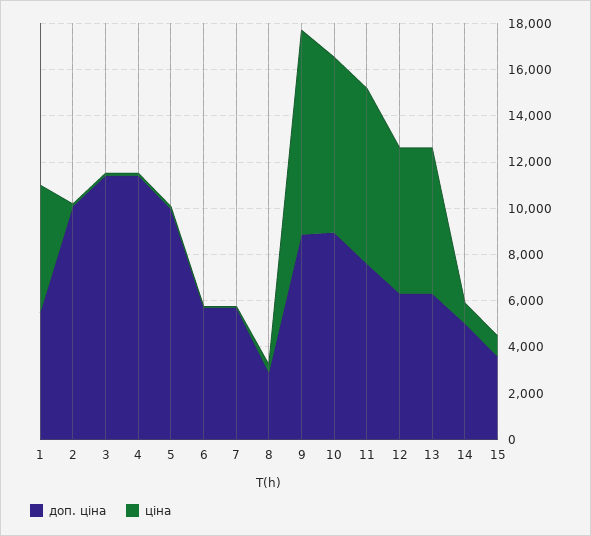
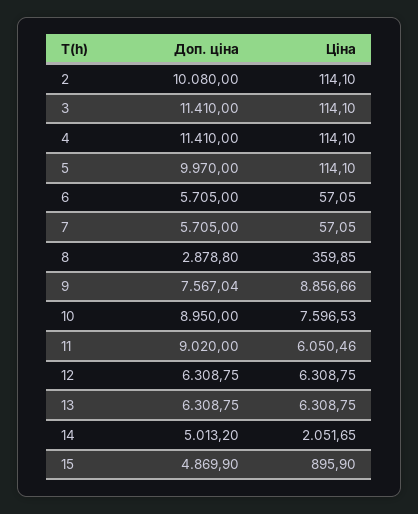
  {
    "доп. ціна": {
-     "1": 5500,
      "2": 10080,
      "3": 11410,
      "4": 11410,
      "5": 9970,
      "6": 5705,
      "7": 5705,
      "8": 2878.8,
-     "9": 9000,
+     "9": 7567.04,
      "10": 8950,
-     "11": 7500,
+     "11": 9020,
      "12": 6308.75,
      "13": 6308.75,
      "14": 5013.2,
-     "15": 3500
+     "15": 4869.9
    },
    "ціна": {
-     "1": 5500,
      "2": 114.1,
      "3": 114.1,
      "4": 114.1,
      "5": 114.1,
      "6": 57.05,
      "7": 57.05,
      "8": 359.85,
      "9": 8856.66,
      "10": 7596.53,
-     "11": 7500,
+     "11": 6050.46,
      "12": 6308.75,
      "13": 6308.75,
-     "14": 1000,
+     "14": 2051.65,
      "15": 895.9
    }
  }

